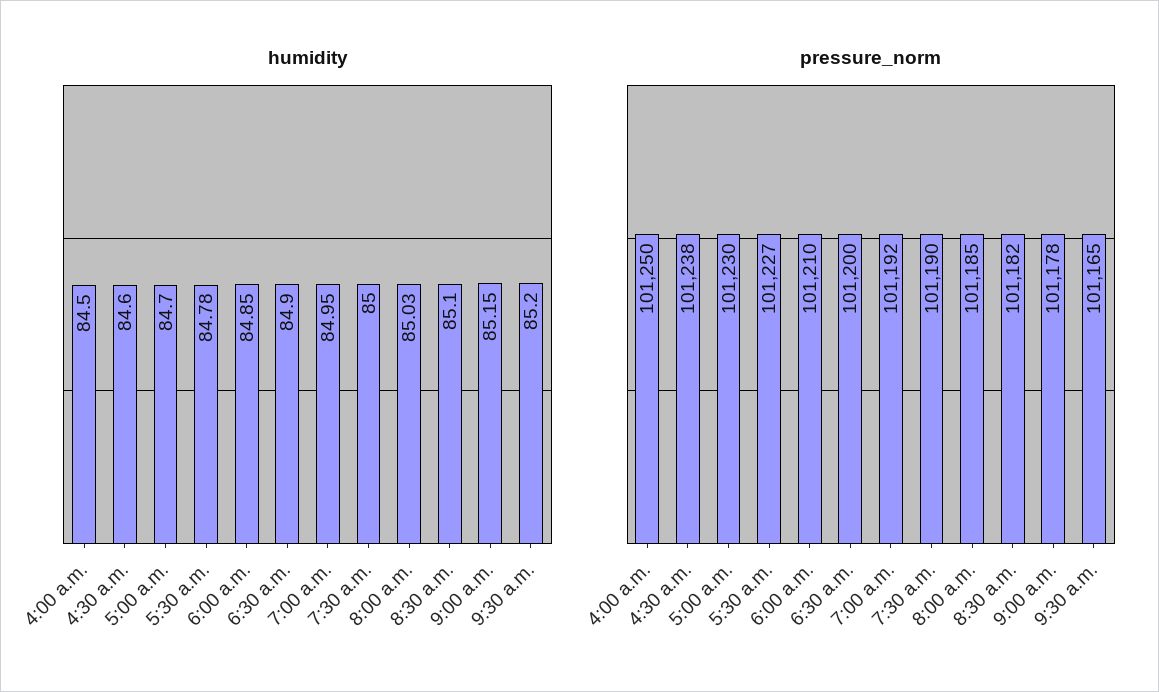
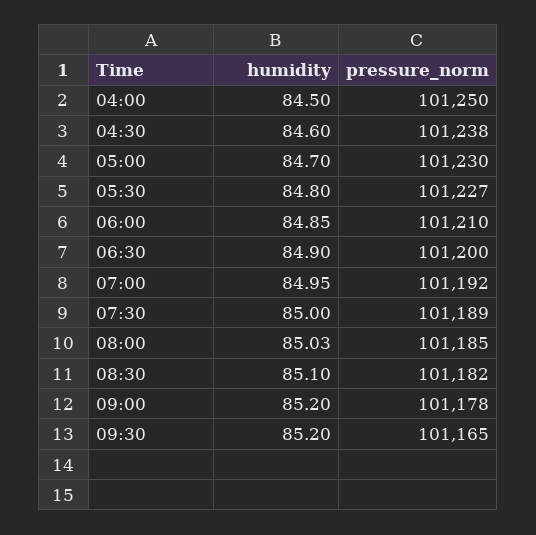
  {
    "humidity": {
      "4:00 a.m.": 84.5,
      "4:30 a.m.": 84.6,
      "5:00 a.m.": 84.7,
-     "5:30 a.m.": 84.78,
+     "5:30 a.m.": 84.8,
      "6:00 a.m.": 84.85,
      "6:30 a.m.": 84.9,
      "7:00 a.m.": 84.95,
      "7:30 a.m.": 85,
      "8:00 a.m.": 85.03,
      "8:30 a.m.": 85.1,
-     "9:00 a.m.": 85.15,
+     "9:00 a.m.": 85.2,
      "9:30 a.m.": 85.2
    },
    "pressure_norm": {
      "4:00 a.m.": 101250,
      "4:30 a.m.": 101238,
      "5:00 a.m.": 101230,
      "5:30 a.m.": 101227,
      "6:00 a.m.": 101210,
      "6:30 a.m.": 101200,
      "7:00 a.m.": 101192,
-     "7:30 a.m.": 101190,
+     "7:30 a.m.": 101189,
      "8:00 a.m.": 101185,
      "8:30 a.m.": 101182,
      "9:00 a.m.": 101178,
      "9:30 a.m.": 101165
    }
  }

